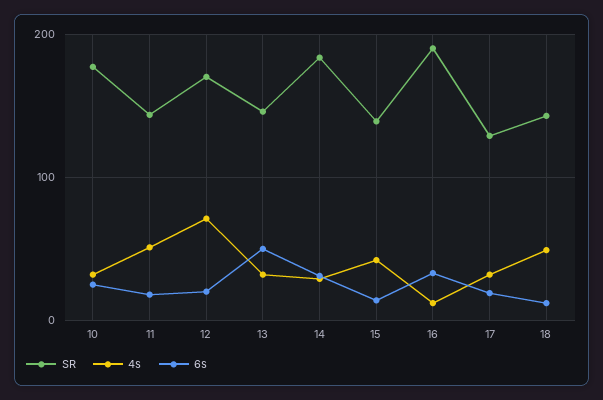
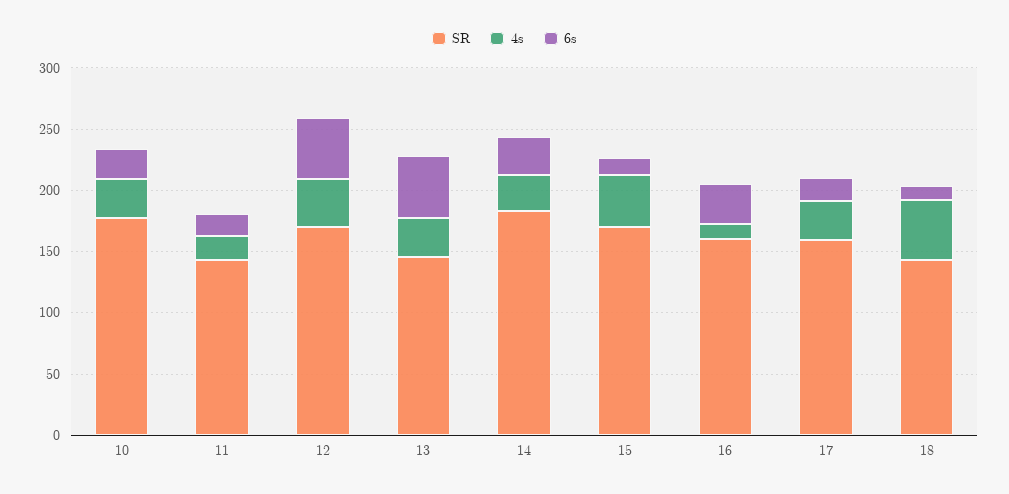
  {
    "SR": {
      "10": 180,
      "11": 140,
      "12": 170,
      "13": 150,
      "14": 180,
-     "15": 140,
+     "15": 170,
-     "16": 190,
+     "16": 160,
-     "17": 130,
+     "17": 160,
      "18": 140
    },
    "4s": {
      "10": 30,
-     "11": 50,
+     "11": 20,
-     "12": 70,
+     "12": 40,
      "13": 30,
      "14": 30,
      "15": 40,
      "16": 10,
      "17": 30,
      "18": 50
    },
    "6s": {
      "10": 30,
      "11": 20,
-     "12": 20,
+     "12": 50,
      "13": 50,
      "14": 30,
      "15": 10,
      "16": 30,
      "17": 20,
      "18": 10
    }
  }

